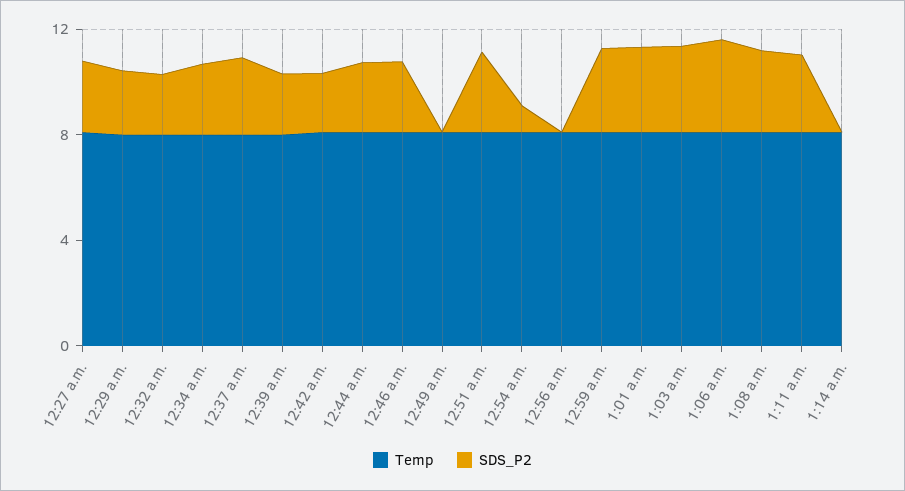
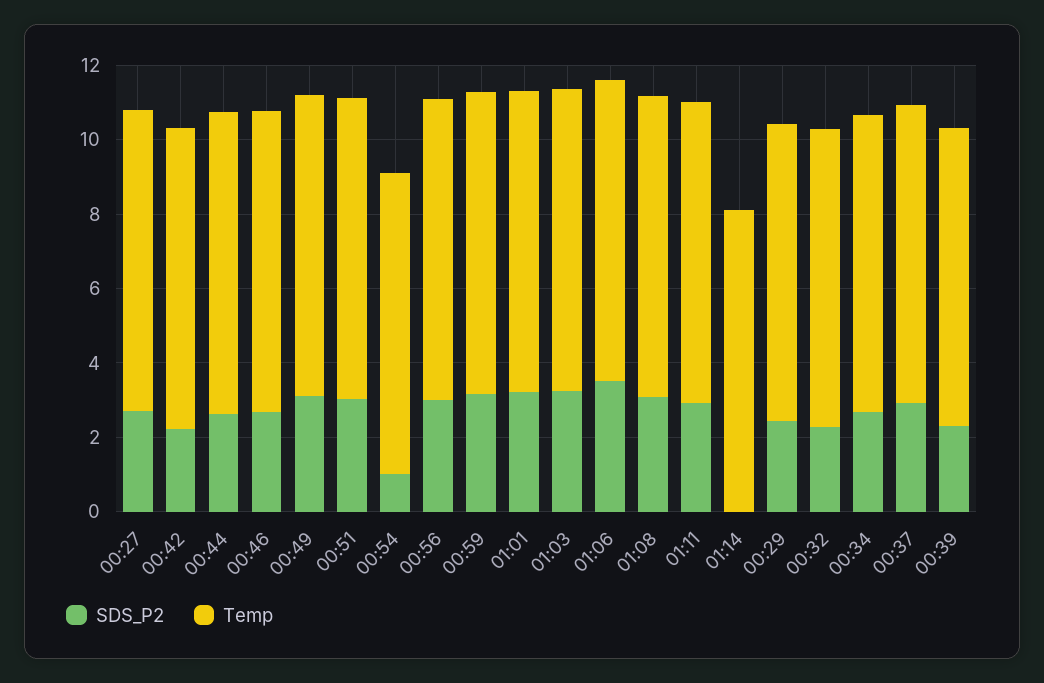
  {
    "Temp": {
      "12:27 a.m.": 8,
      "12:29 a.m.": 8,
      "12:32 a.m.": 8,
      "12:34 a.m.": 8,
      "12:37 a.m.": 8,
      "12:39 a.m.": 8,
      "12:42 a.m.": 8,
      "12:44 a.m.": 8,
      "12:46 a.m.": 8,
      "12:49 a.m.": 8,
      "12:51 a.m.": 8,
      "12:54 a.m.": 8,
      "12:56 a.m.": 8,
      "12:59 a.m.": 8,
      "1:01 a.m.": 8,
      "1:03 a.m.": 8,
      "1:06 a.m.": 8,
      "1:08 a.m.": 8,
      "1:11 a.m.": 8,
      "1:14 a.m.": 8
    },
    "SDS_P2": {
      "12:27 a.m.": 2.5,
      "12:29 a.m.": 2.5,
      "12:32 a.m.": 2.5,
      "12:34 a.m.": 2.5,
      "12:37 a.m.": 3,
      "12:39 a.m.": 2.5,
      "12:42 a.m.": 2,
      "12:44 a.m.": 2.5,
      "12:46 a.m.": 2.5,
-     "12:49 a.m.": 0,
+     "12:49 a.m.": 3,
      "12:51 a.m.": 3,
      "12:54 a.m.": 1,
-     "12:56 a.m.": 0,
+     "12:56 a.m.": 3,
      "12:59 a.m.": 3,
      "1:01 a.m.": 3,
      "1:03 a.m.": 3.5,
      "1:06 a.m.": 3.5,
      "1:08 a.m.": 3,
      "1:11 a.m.": 3,
      "1:14 a.m.": 0
    }
  }

